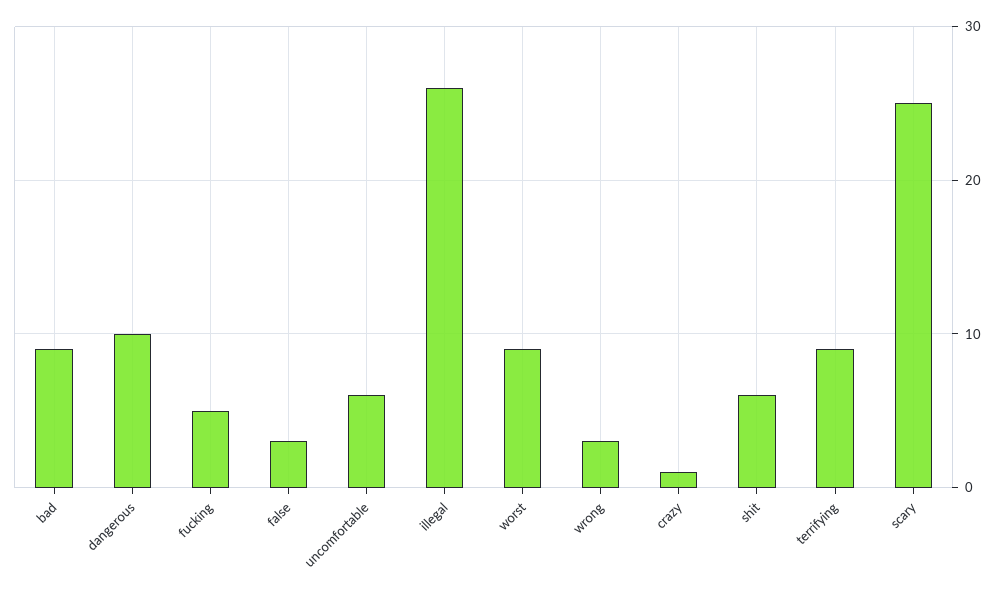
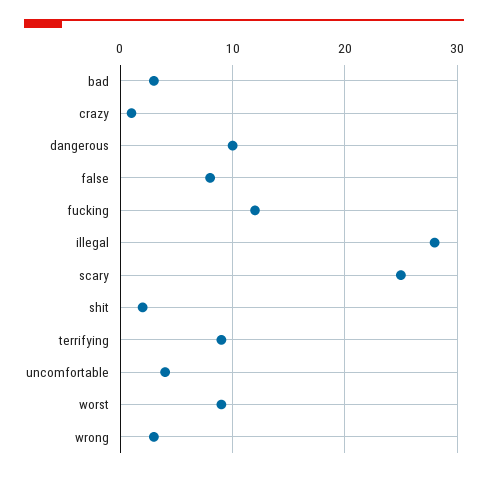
  {
-   "bad": 9,
+   "bad": 3,
    "dangerous": 10,
-   "fucking": 5,
+   "fucking": 12,
-   "false": 3,
+   "false": 8,
-   "uncomfortable": 6,
+   "uncomfortable": 4,
-   "illegal": 26,
+   "illegal": 28,
    "worst": 9,
    "wrong": 3,
    "crazy": 1,
-   "shit": 6,
+   "shit": 2,
    "terrifying": 9,
    "scary": 25
  }

